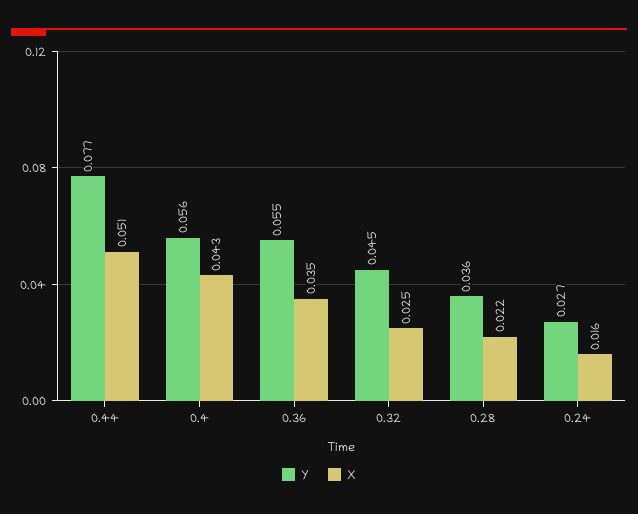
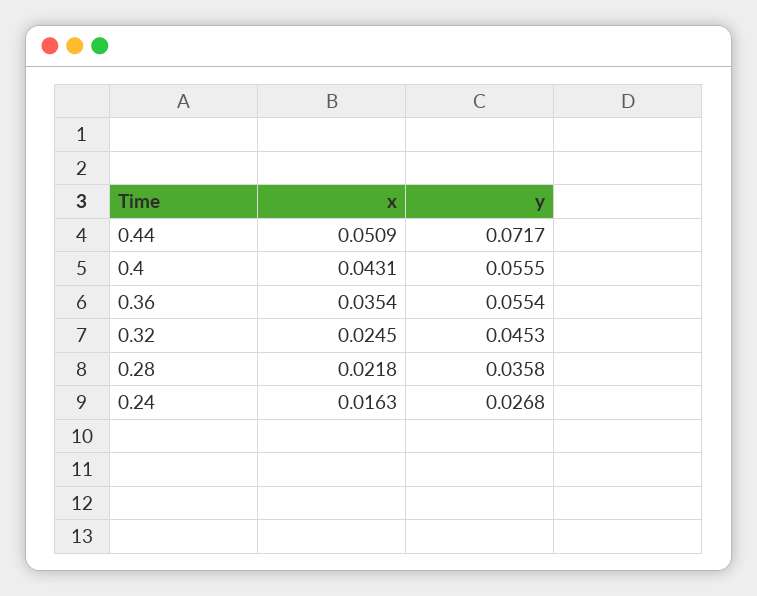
  {
    "Y": {
-     "0.44": 0.077,
+     "0.44": 0.0717,
      "0.4": 0.0555,
      "0.36": 0.0554,
      "0.32": 0.0453,
      "0.28": 0.0358,
      "0.24": 0.0268
    },
    "X": {
      "0.44": 0.0509,
      "0.4": 0.0431,
      "0.36": 0.0354,
      "0.32": 0.0245,
      "0.28": 0.0218,
      "0.24": 0.0163
    }
  }

